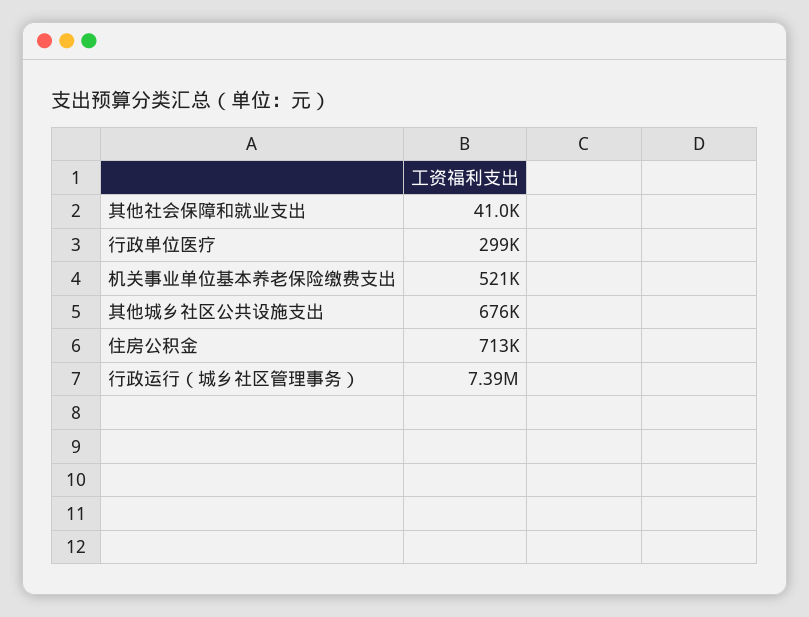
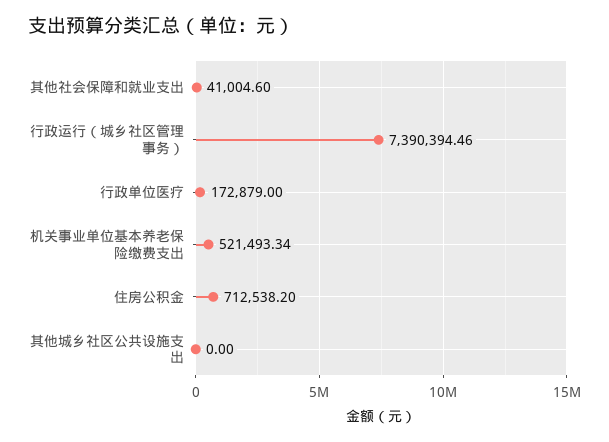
  {
    "其他社会保障和就业支出": 41004.6,
-   "行政单位医疗": 299000,
+   "行政单位医疗": 172879,
    "机关事业单位基本养老保险缴费支出": 521493.34,
-   "其他城乡社区公共设施支出": 676000,
+   "其他城乡社区公共设施支出": 0,
    "住房公积金": 712538.2,
    "行政运行（城乡社区管理事务）": 7390394.46
  }

